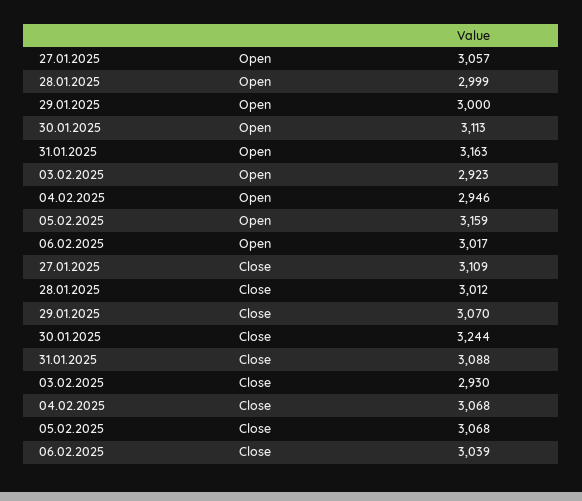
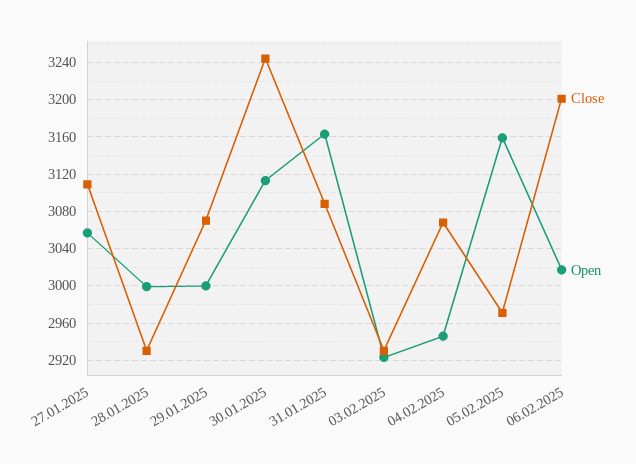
  {
    "Open": {
      "27.01.2025": 3057,
      "28.01.2025": 2999,
      "29.01.2025": 3000,
      "30.01.2025": 3113,
      "31.01.2025": 3163,
      "03.02.2025": 2923,
      "04.02.2025": 2946,
      "05.02.2025": 3159,
      "06.02.2025": 3017
    },
    "Close": {
      "27.01.2025": 3109,
-     "28.01.2025": 3012,
+     "28.01.2025": 2930,
      "29.01.2025": 3070,
      "30.01.2025": 3244,
      "31.01.2025": 3088,
      "03.02.2025": 2930,
      "04.02.2025": 3068,
-     "05.02.2025": 3068,
+     "05.02.2025": 2970,
-     "06.02.2025": 3039
+     "06.02.2025": 3200
    }
  }

